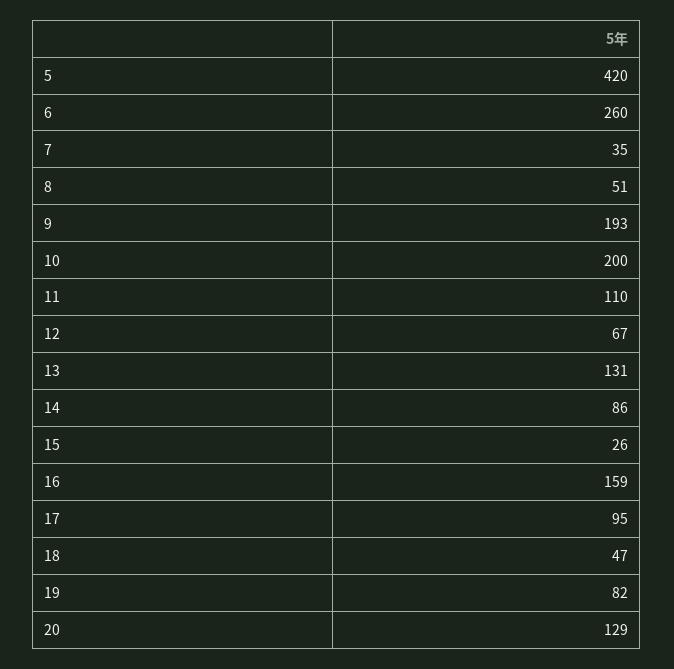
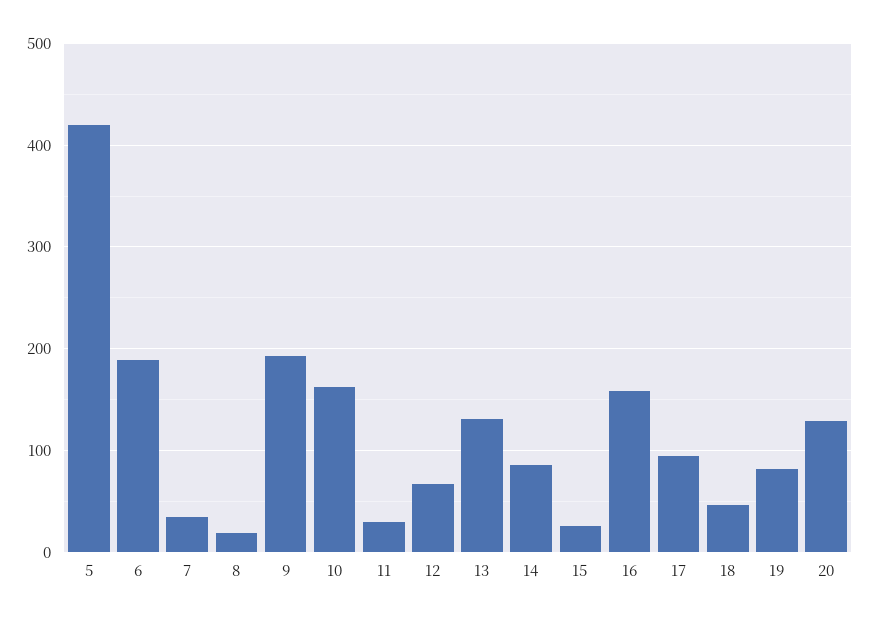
  {
    "5": 420,
-   "6": 260,
+   "6": 190,
    "7": 35,
-   "8": 51,
+   "8": 20,
    "9": 193,
-   "10": 200,
+   "10": 160,
-   "11": 110,
+   "11": 30,
    "12": 67,
    "13": 131,
    "14": 86,
    "15": 26,
    "16": 159,
    "17": 95,
    "18": 47,
    "19": 82,
    "20": 129
  }

